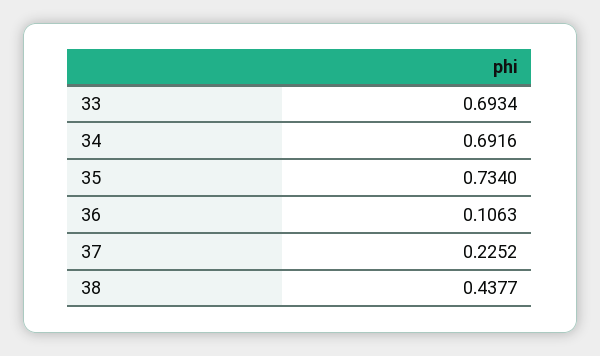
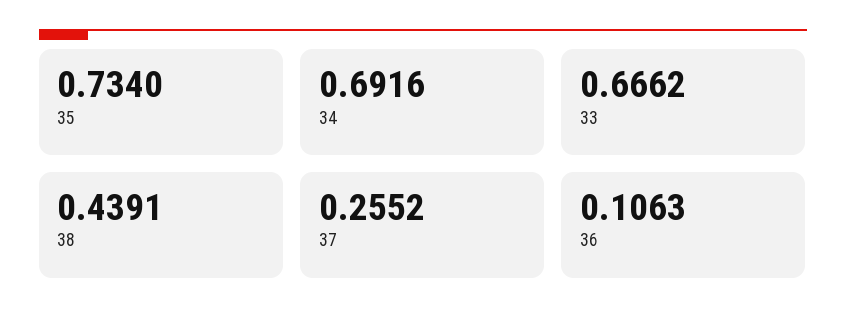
  {
-   "33": 0.6934,
+   "33": 0.6662,
    "34": 0.6916,
    "35": 0.734,
    "36": 0.1063,
-   "37": 0.2252,
+   "37": 0.2552,
-   "38": 0.4377
+   "38": 0.4391
  }

